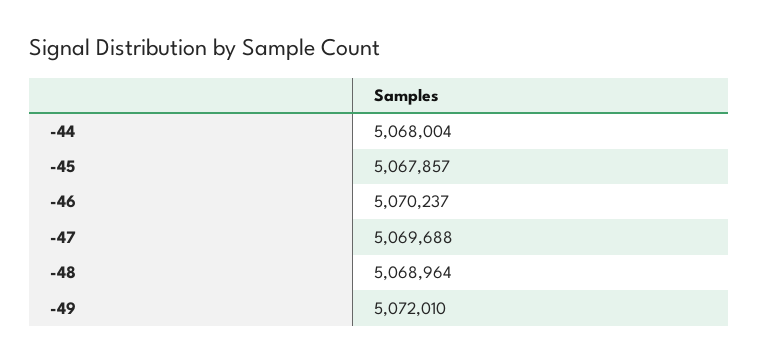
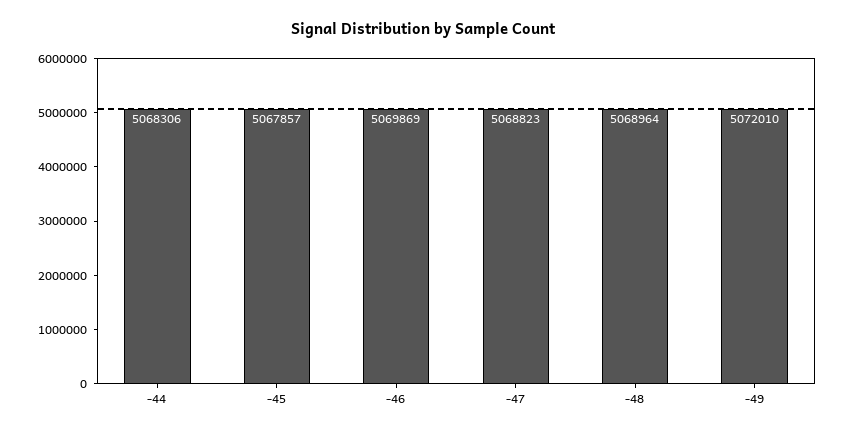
  {
-   "-44": 5068004,
+   "-44": 5068306,
    "-45": 5067857,
-   "-46": 5070237,
+   "-46": 5069869,
-   "-47": 5069688,
+   "-47": 5068823,
    "-48": 5068964,
    "-49": 5072010
  }

